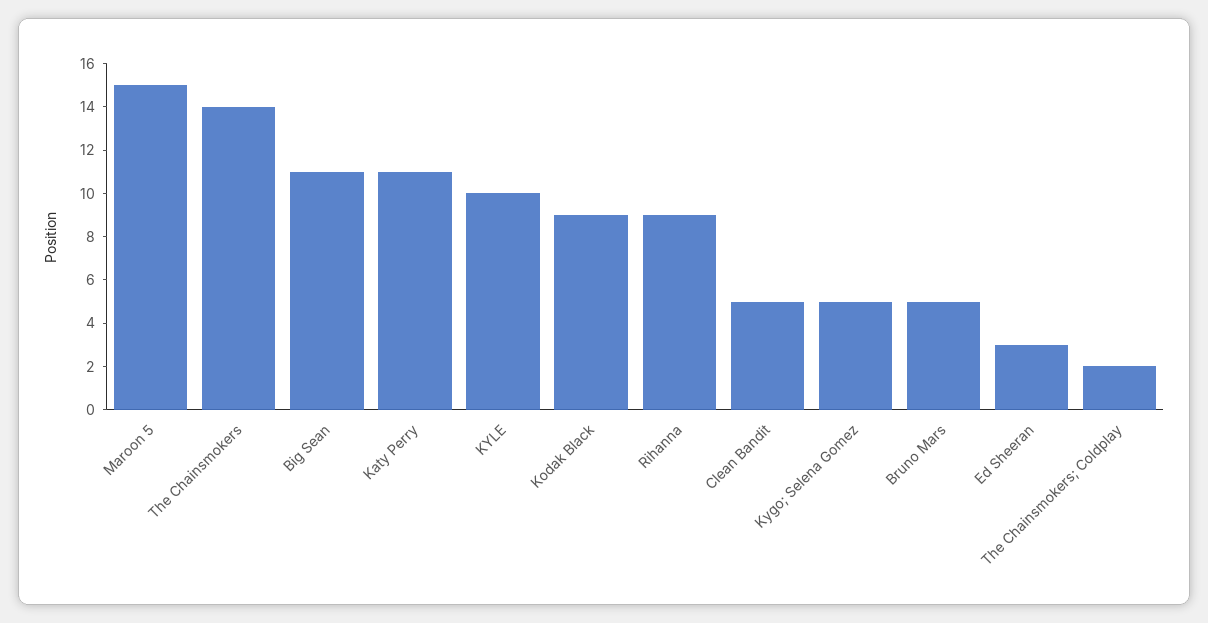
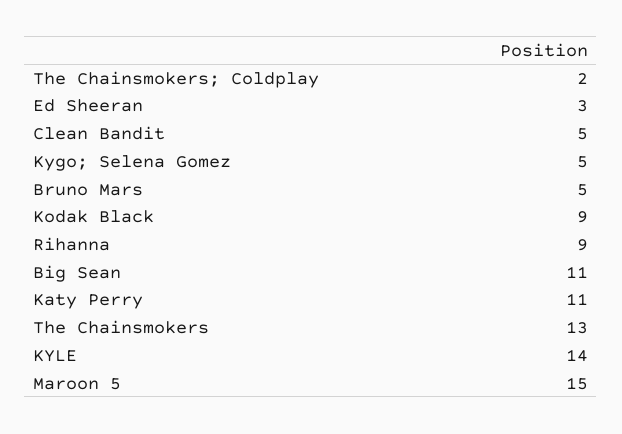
  {
    "Maroon 5": 15,
-   "The Chainsmokers": 14,
+   "The Chainsmokers": 13,
    "Big Sean": 11,
    "Katy Perry": 11,
-   "KYLE": 10,
+   "KYLE": 14,
    "Kodak Black": 9,
    "Rihanna": 9,
    "Clean Bandit": 5,
    "Kygo; Selena Gomez": 5,
    "Bruno Mars": 5,
    "Ed Sheeran": 3,
    "The Chainsmokers; Coldplay": 2
  }

